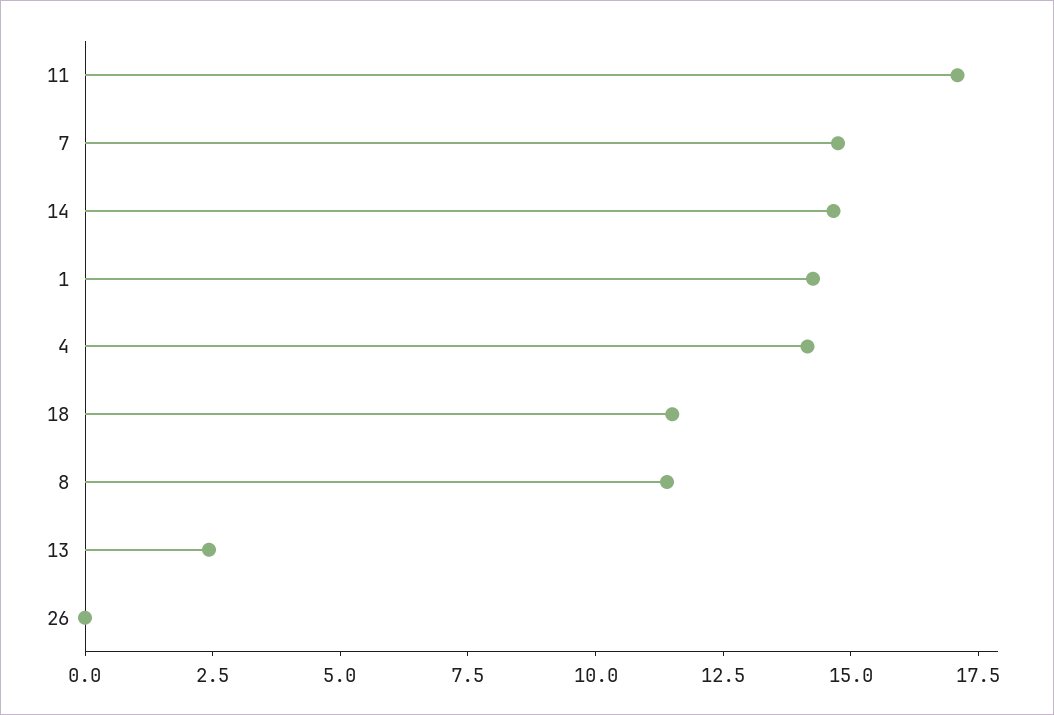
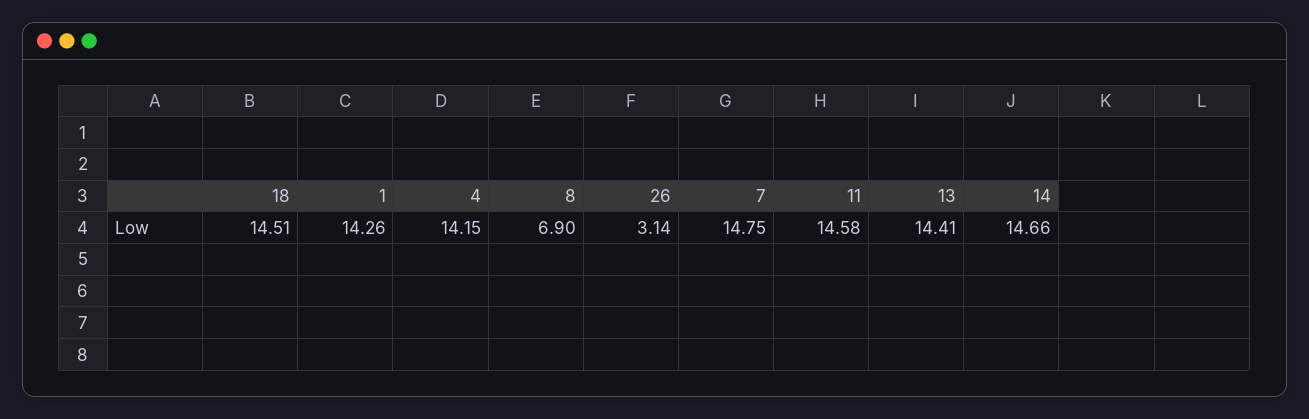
  {
-   "11": 17,
+   "11": 14.58,
    "7": 14.75,
    "14": 14.66,
    "1": 14.26,
    "4": 14.15,
-   "18": 11.5,
+   "18": 14.51,
-   "8": 11.5,
+   "8": 6.9,
-   "13": 2.5,
+   "13": 14.41,
-   "26": 0
+   "26": 3.14
  }

